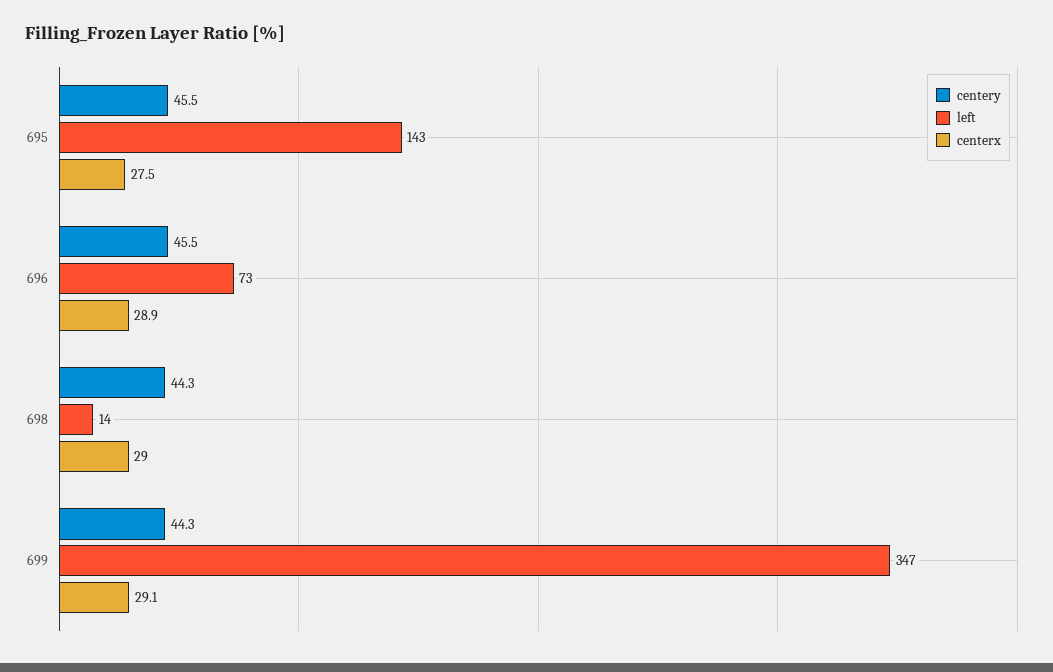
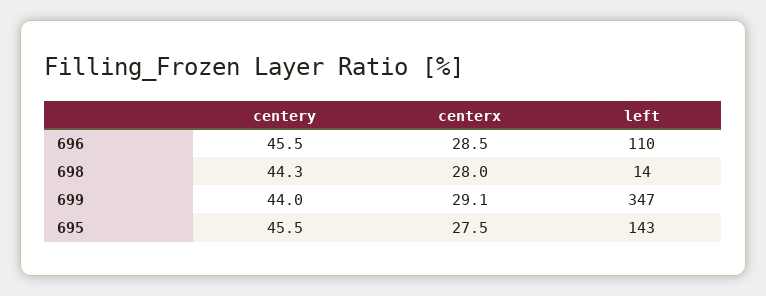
  {
    "centery": {
      "695": 45.5,
      "696": 45.5,
      "698": 44.3,
-     "699": 44.3
+     "699": 44
    },
    "left": {
      "695": 143,
-     "696": 73,
+     "696": 110,
      "698": 14,
      "699": 347
    },
    "centerx": {
      "695": 27.5,
-     "696": 28.9,
+     "696": 28.5,
-     "698": 29,
+     "698": 28,
      "699": 29.1
    }
  }

